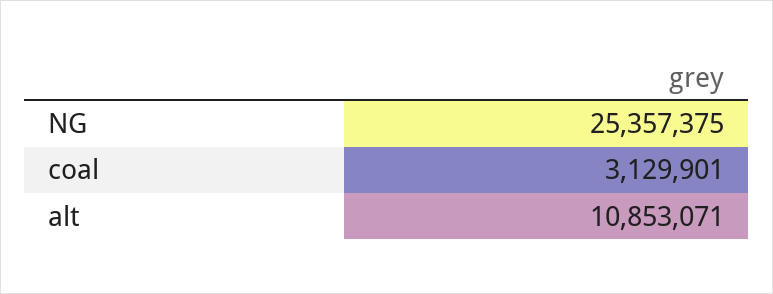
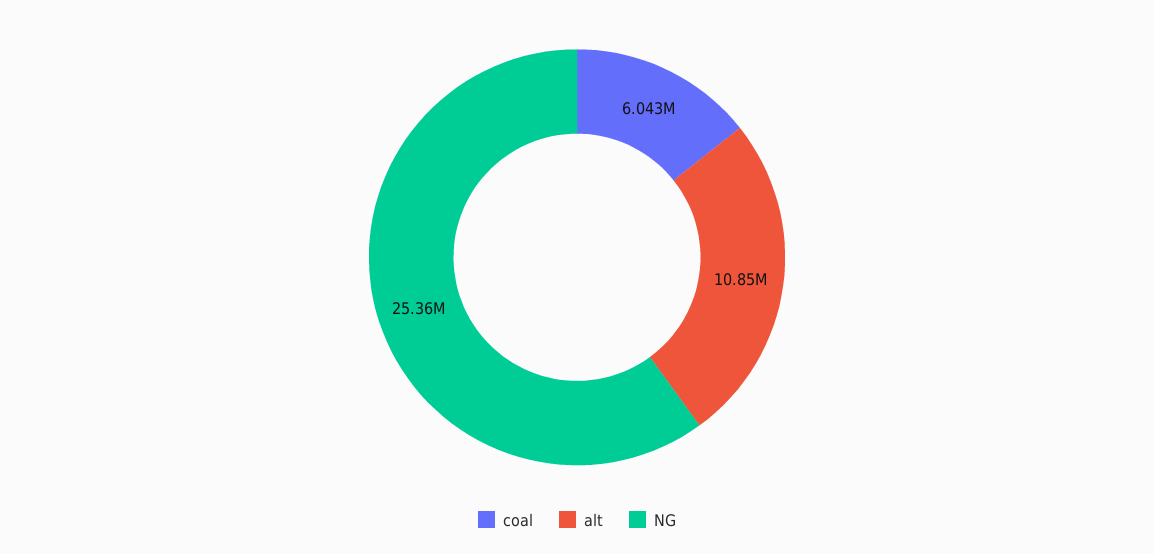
  {
    "NG": 25357375,
-   "coal": 3129901,
+   "coal": 6043000,
    "alt": 10853071
  }

